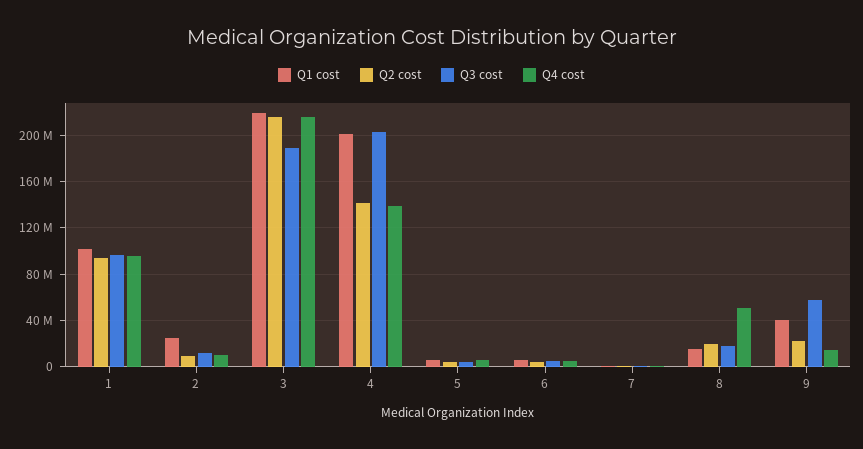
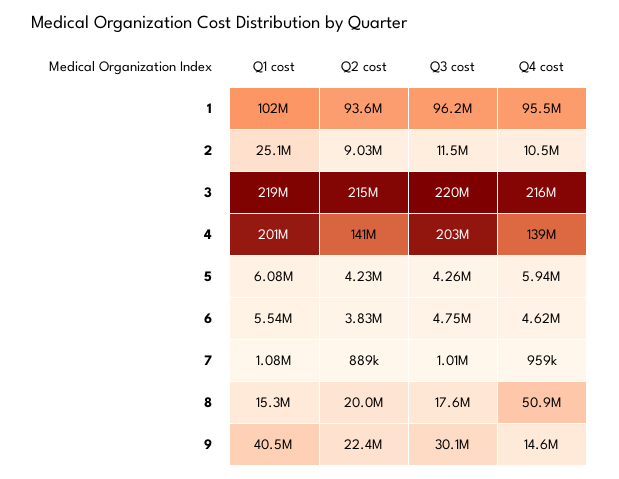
  {
    "Q1 cost": {
      "1": 102000000,
      "2": 25100000,
      "3": 219000000,
      "4": 201000000,
      "5": 6080000,
      "6": 5540000,
      "7": 1080000,
      "8": 15300000,
      "9": 40500000
    },
    "Q2 cost": {
      "1": 93600000,
      "2": 9030000,
      "3": 215000000,
      "4": 141000000,
      "5": 4230000,
      "6": 3830000,
      "7": 889000,
      "8": 20000000,
      "9": 22400000
    },
    "Q3 cost": {
      "1": 96200000,
      "2": 11500000,
-     "3": 190000000,
+     "3": 220000000,
      "4": 203000000,
      "5": 4260000,
      "6": 4750000,
      "7": 1010000,
      "8": 17600000,
-     "9": 60000000
+     "9": 30100000
    },
    "Q4 cost": {
      "1": 95500000,
      "2": 10500000,
      "3": 216000000,
      "4": 139000000,
      "5": 5940000,
      "6": 4620000,
      "7": 959000,
      "8": 50900000,
      "9": 14600000
    }
  }

